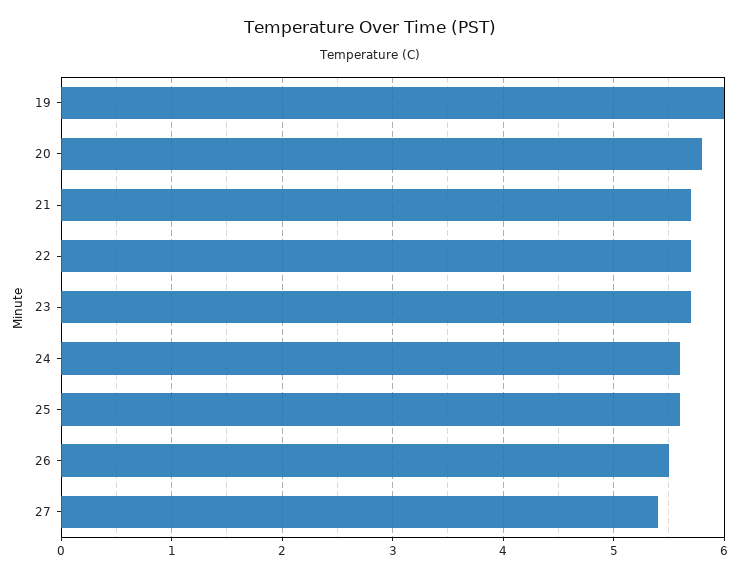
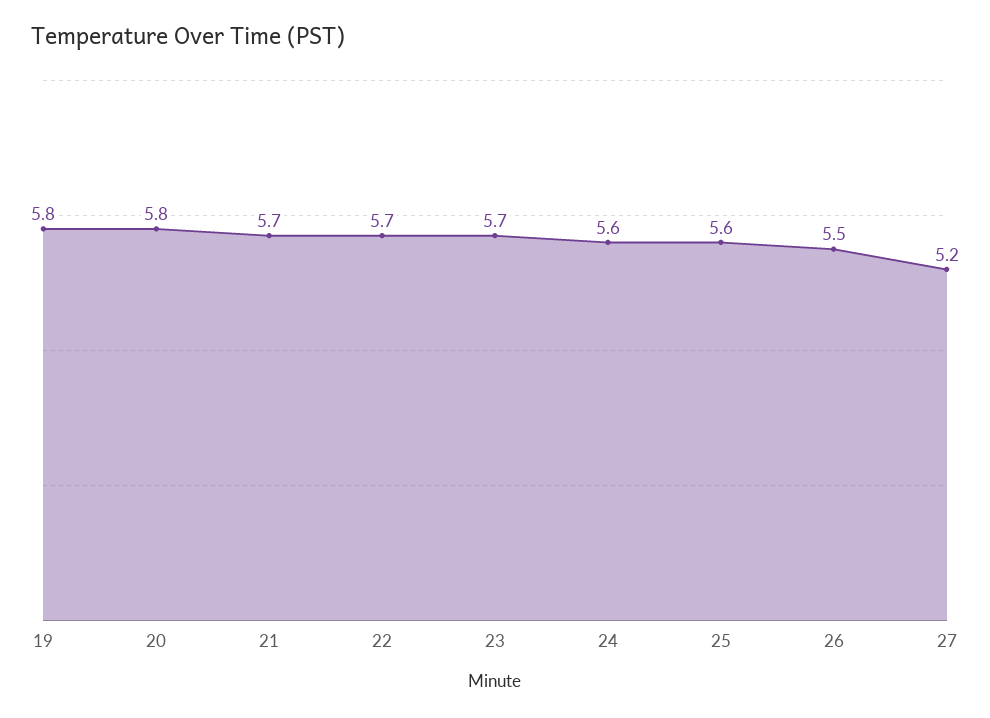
  {
-   "19": 6,
+   "19": 5.8,
    "20": 5.8,
    "21": 5.7,
    "22": 5.7,
    "23": 5.7,
    "24": 5.6,
    "25": 5.6,
    "26": 5.5,
-   "27": 5.4
+   "27": 5.2
  }

